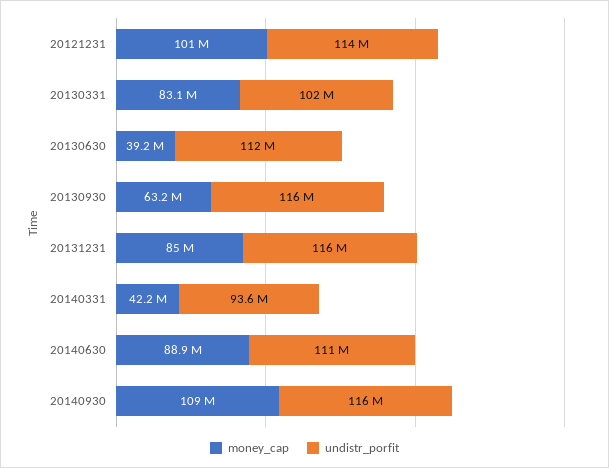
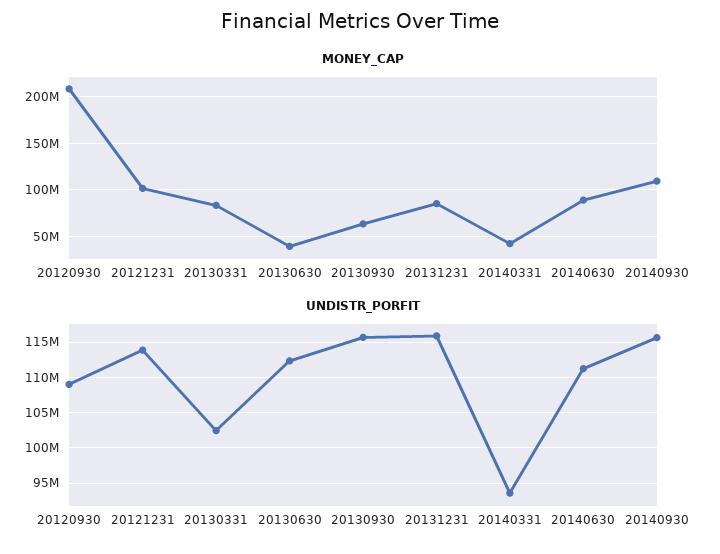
  {
    "money_cap": {
      "20121231": 101000000,
      "20130331": 83100000,
      "20130630": 39200000,
      "20130930": 63200000,
      "20131231": 85000000,
      "20140331": 42200000,
      "20140630": 88900000,
-     "20140930": 109000000
+     "20140930": 109000000,
+     "20120930": 210000000
    },
    "undistr_porfit": {
      "20121231": 114000000,
      "20130331": 102000000,
      "20130630": 112000000,
      "20130930": 116000000,
      "20131231": 116000000,
      "20140331": 93600000,
      "20140630": 111000000,
-     "20140930": 116000000
+     "20140930": 116000000,
+     "20120930": 109000000
    }
  }

